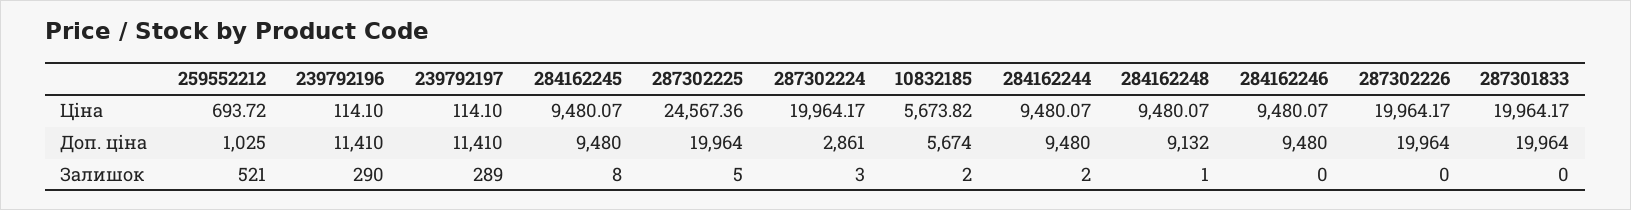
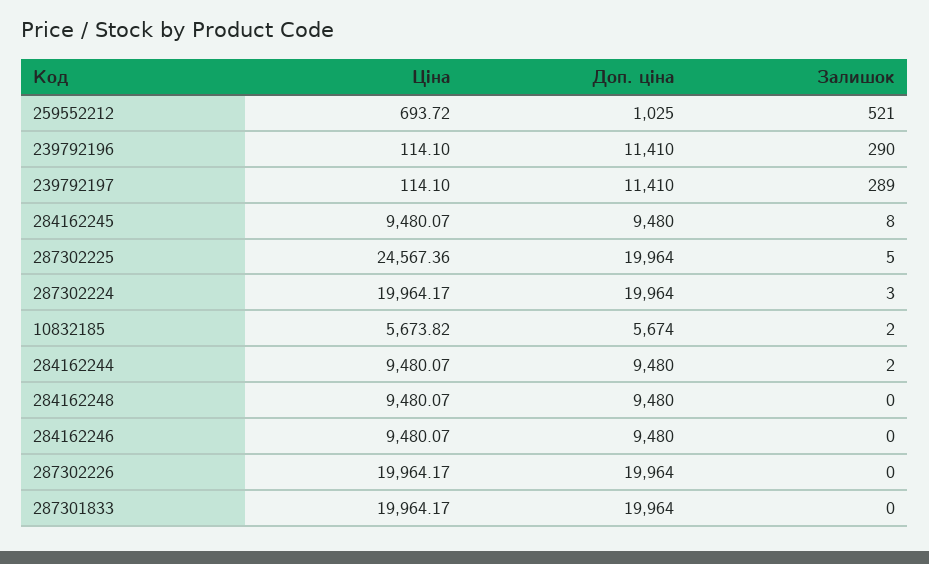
  {
    "259552212": {
      "Ціна": 693.72,
      "Доп. ціна": 1025,
      "Залишок": 521
    },
    "239792196": {
      "Ціна": 114.1,
      "Доп. ціна": 11410,
      "Залишок": 290
    },
    "239792197": {
      "Ціна": 114.1,
      "Доп. ціна": 11410,
      "Залишок": 289
    },
    "284162245": {
      "Ціна": 9480.07,
      "Доп. ціна": 9480,
      "Залишок": 8
    },
    "287302225": {
      "Ціна": 24567.36,
      "Доп. ціна": 19964,
      "Залишок": 5
    },
    "287302224": {
      "Ціна": 19964.17,
-     "Доп. ціна": 2861,
+     "Доп. ціна": 19964,
      "Залишок": 3
    },
    "10832185": {
      "Ціна": 5673.82,
      "Доп. ціна": 5674,
      "Залишок": 2
    },
    "284162244": {
      "Ціна": 9480.07,
      "Доп. ціна": 9480,
      "Залишок": 2
    },
    "284162248": {
      "Ціна": 9480.07,
-     "Доп. ціна": 9132,
+     "Доп. ціна": 9480,
-     "Залишок": 1
+     "Залишок": 0
    },
    "284162246": {
      "Ціна": 9480.07,
      "Доп. ціна": 9480,
      "Залишок": 0
    },
    "287302226": {
      "Ціна": 19964.17,
      "Доп. ціна": 19964,
      "Залишок": 0
    },
    "287301833": {
      "Ціна": 19964.17,
      "Доп. ціна": 19964,
      "Залишок": 0
    }
  }

